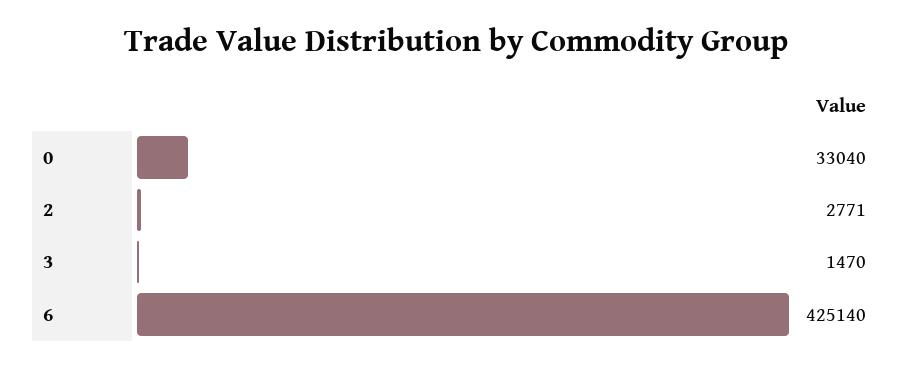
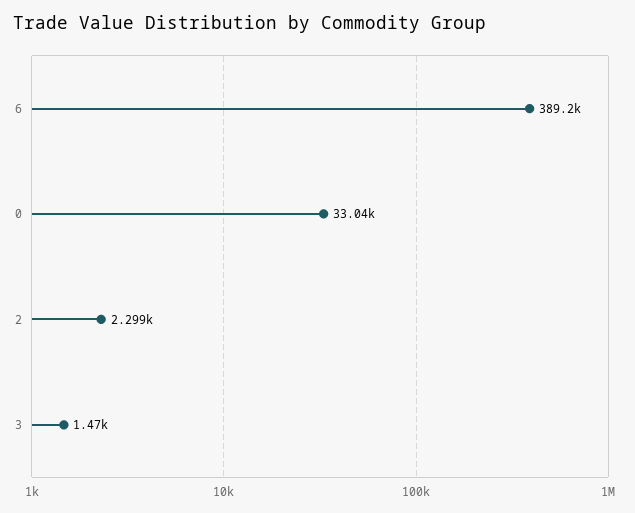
  {
    "0": 33040,
-   "2": 2771,
+   "2": 2299,
    "3": 1470,
-   "6": 425140
+   "6": 389200
  }

